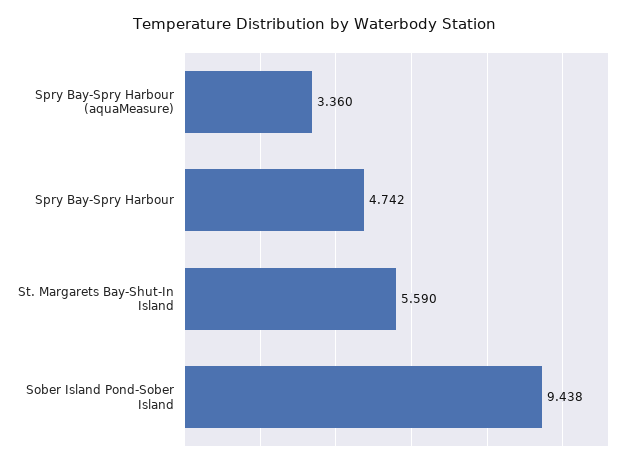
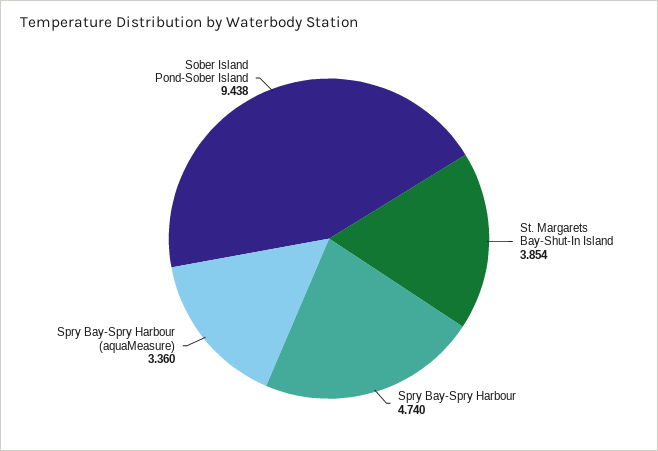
  {
    "Spry Bay-Spry Harbour (aquaMeasure)": 3.36,
-   "Spry Bay-Spry Harbour": 4.742,
+   "Spry Bay-Spry Harbour": 4.74,
-   "St. Margarets Bay-Shut-In Island": 5.59,
+   "St. Margarets Bay-Shut-In Island": 3.854,
    "Sober Island Pond-Sober Island": 9.438
  }

